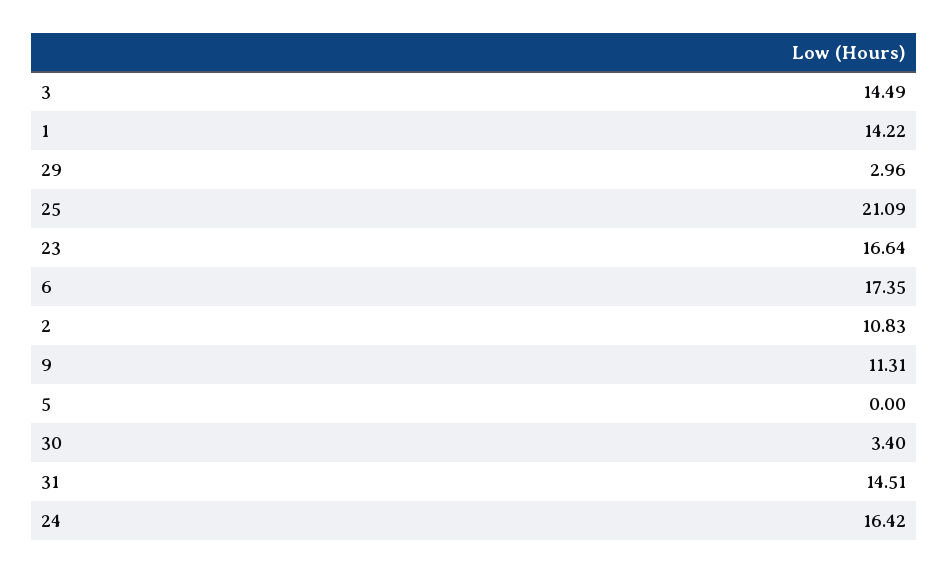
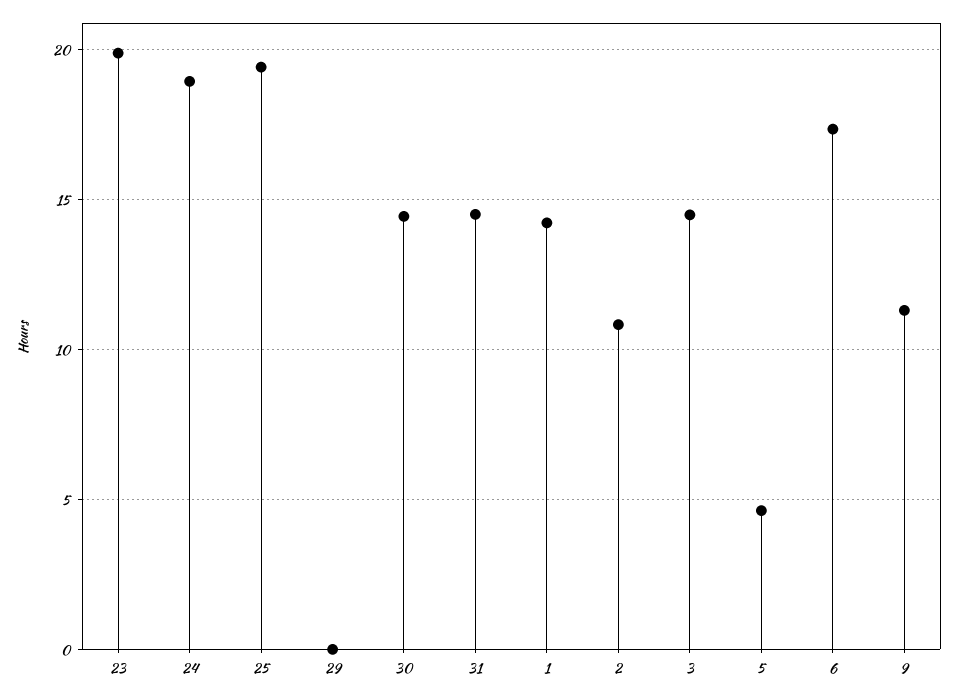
  {
    "3": 14.49,
    "1": 14.22,
-   "29": 2.96,
+   "29": 0,
-   "25": 21.09,
+   "25": 19.5,
-   "23": 16.64,
+   "23": 20,
    "6": 17.35,
    "2": 10.83,
    "9": 11.31,
-   "5": 0,
+   "5": 4.5,
-   "30": 3.4,
+   "30": 14.5,
    "31": 14.51,
-   "24": 16.42
+   "24": 19
  }

